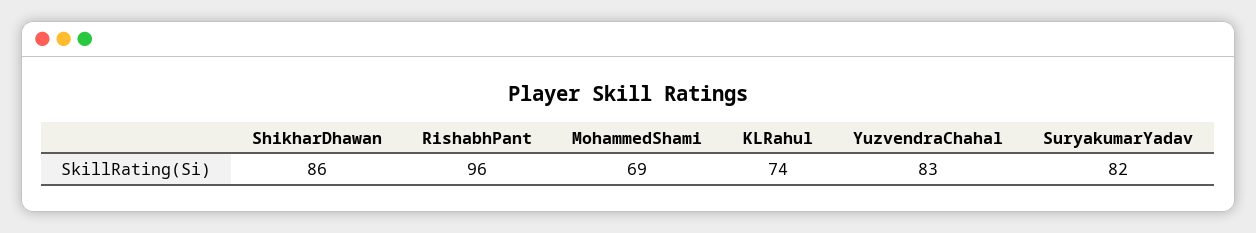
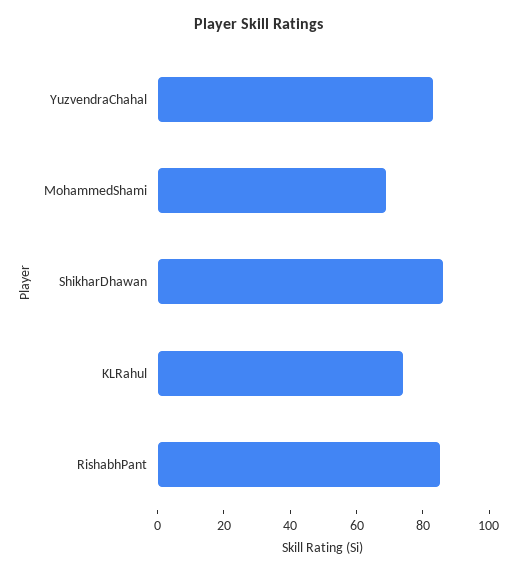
  {
    "ShikharDhawan": 86,
-   "RishabhPant": 96,
+   "RishabhPant": 85,
    "MohammedShami": 69,
    "KLRahul": 74,
-   "YuzvendraChahal": 83,
+   "YuzvendraChahal": 83
-   "SuryakumarYadav": 82
  }

